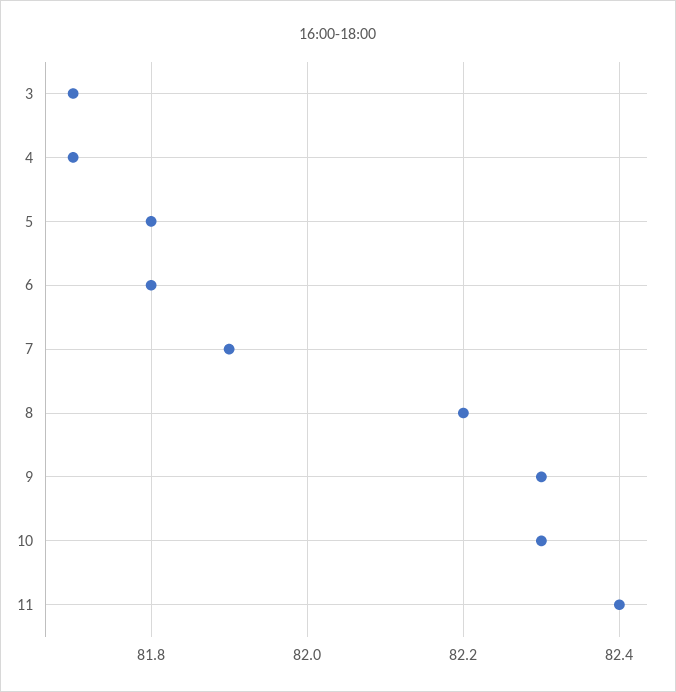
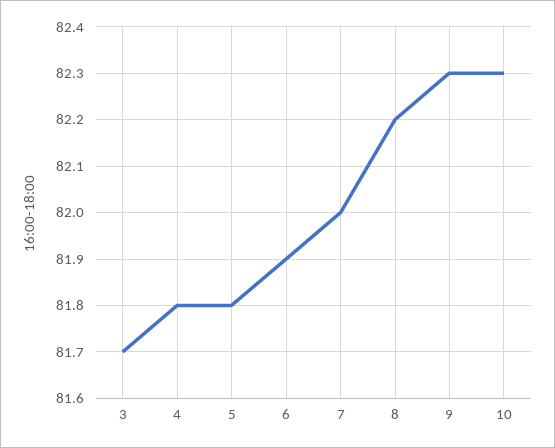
  {
    "3": 81.7,
-   "4": 81.7,
+   "4": 81.8,
    "5": 81.8,
-   "6": 81.8,
+   "6": 81.9,
-   "7": 81.9,
+   "7": 82,
    "8": 82.2,
    "9": 82.3,
-   "10": 82.3,
+   "10": 82.3
-   "11": 82.4
  }

